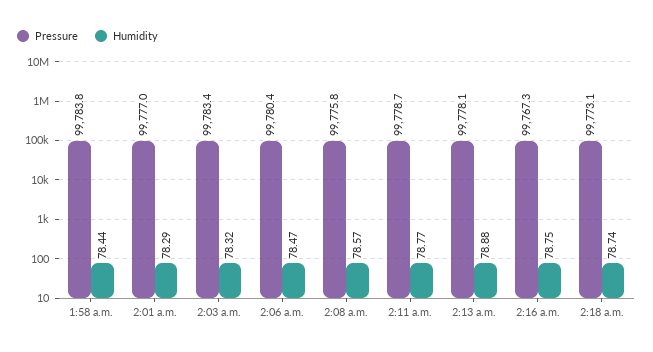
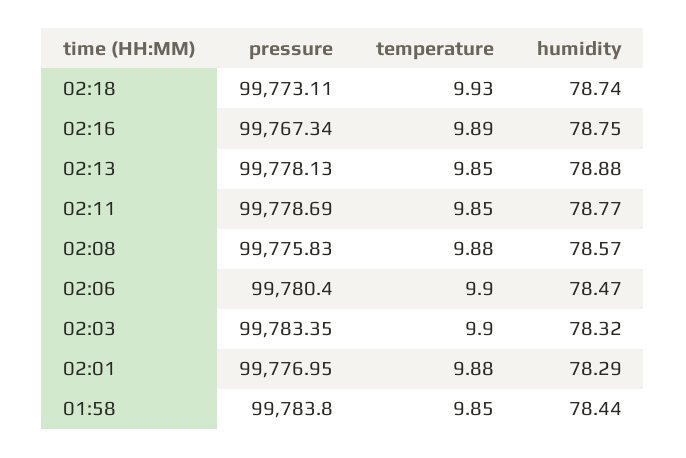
  {
    "Pressure": {
      "1:58 a.m.": 99783.8,
      "2:01 a.m.": 99776.95,
      "2:03 a.m.": 99783.35,
      "2:06 a.m.": 99780.4,
      "2:08 a.m.": 99775.83,
      "2:11 a.m.": 99778.69,
      "2:13 a.m.": 99778.13,
      "2:16 a.m.": 99767.34,
      "2:18 a.m.": 99773.11
    },
    "Humidity": {
      "1:58 a.m.": 78.44,
      "2:01 a.m.": 78.29,
      "2:03 a.m.": 78.32,
      "2:06 a.m.": 78.47,
      "2:08 a.m.": 78.57,
      "2:11 a.m.": 78.77,
      "2:13 a.m.": 78.88,
      "2:16 a.m.": 78.75,
      "2:18 a.m.": 78.74
-   }
+   },
+   "temperature": {
+     "2:18 a.m.": 9.93,
+     "2:16 a.m.": 9.89,
+     "2:13 a.m.": 9.85,
+     "2:11 a.m.": 9.85,
+     "2:08 a.m.": 9.88,
+     "2:06 a.m.": 9.9,
+     "2:03 a.m.": 9.9,
+     "2:01 a.m.": 9.88,
+     "1:58 a.m.": 9.85
+   }
  }

